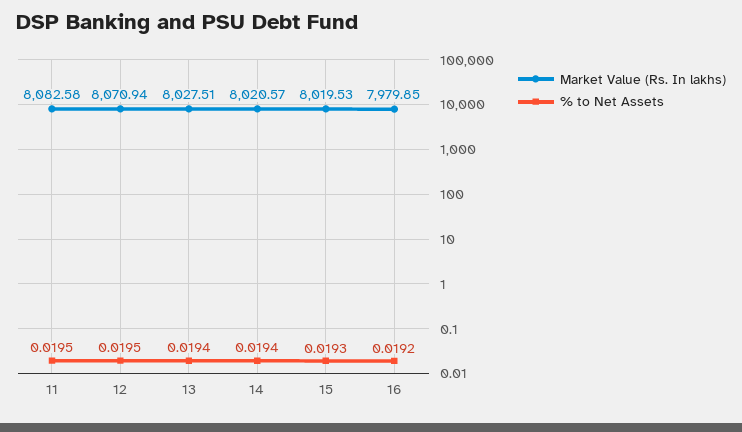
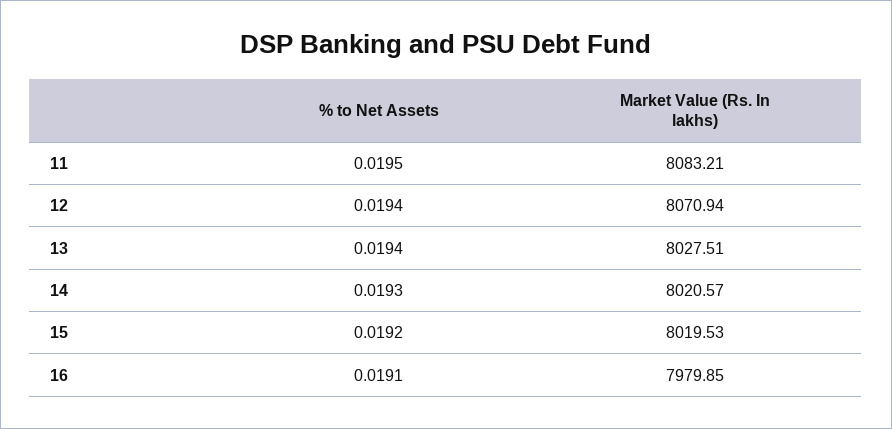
  {
    "Market Value (Rs. In lakhs)": {
-     "11": 8082.58,
+     "11": 8083.21,
      "12": 8070.94,
      "13": 8027.51,
      "14": 8020.57,
      "15": 8019.53,
      "16": 7979.85
    },
    "% to Net Assets": {
      "11": 0.0195,
-     "12": 0.0195,
+     "12": 0.0194,
      "13": 0.0194,
-     "14": 0.0194,
+     "14": 0.0193,
-     "15": 0.0193,
+     "15": 0.0192,
-     "16": 0.0192
+     "16": 0.0191
    }
  }

